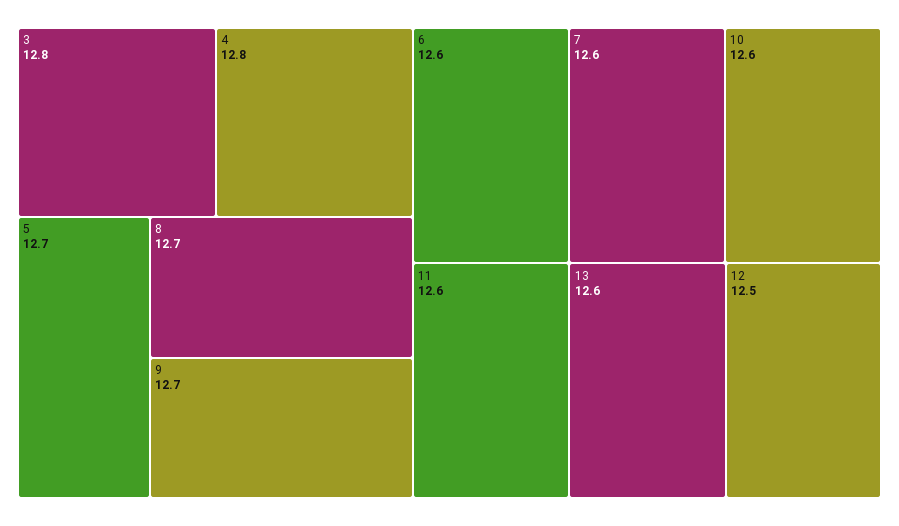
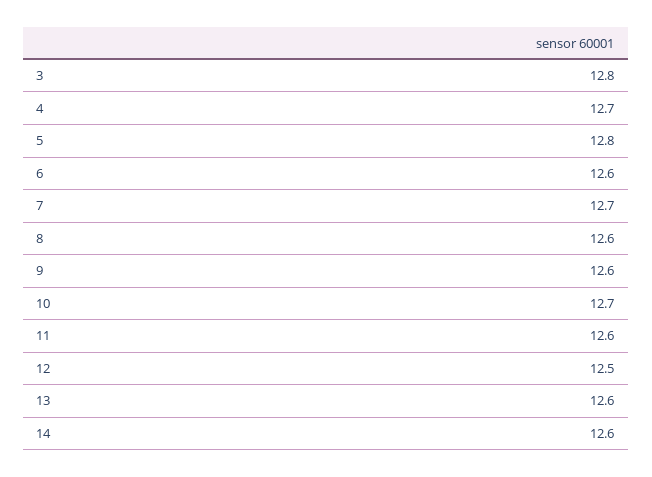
  {
    "3": 12.8,
-   "4": 12.8,
+   "4": 12.7,
-   "5": 12.7,
+   "5": 12.8,
-   "8": 12.7,
+   "8": 12.6,
-   "9": 12.7,
+   "9": 12.6,
    "6": 12.6,
-   "7": 12.6,
+   "7": 12.7,
-   "10": 12.6,
+   "10": 12.7,
    "11": 12.6,
    "13": 12.6,
-   "12": 12.5
+   "12": 12.5,
+   "14": 12.6
  }

